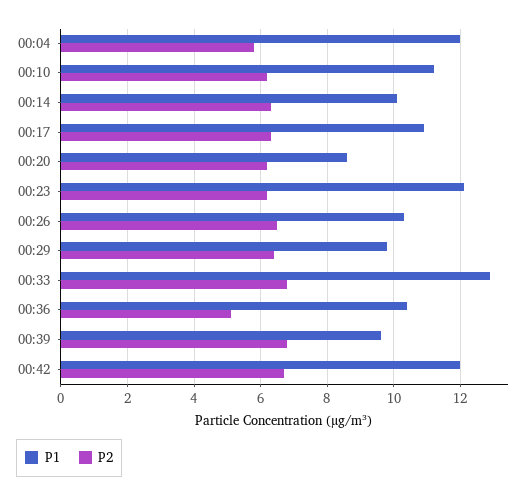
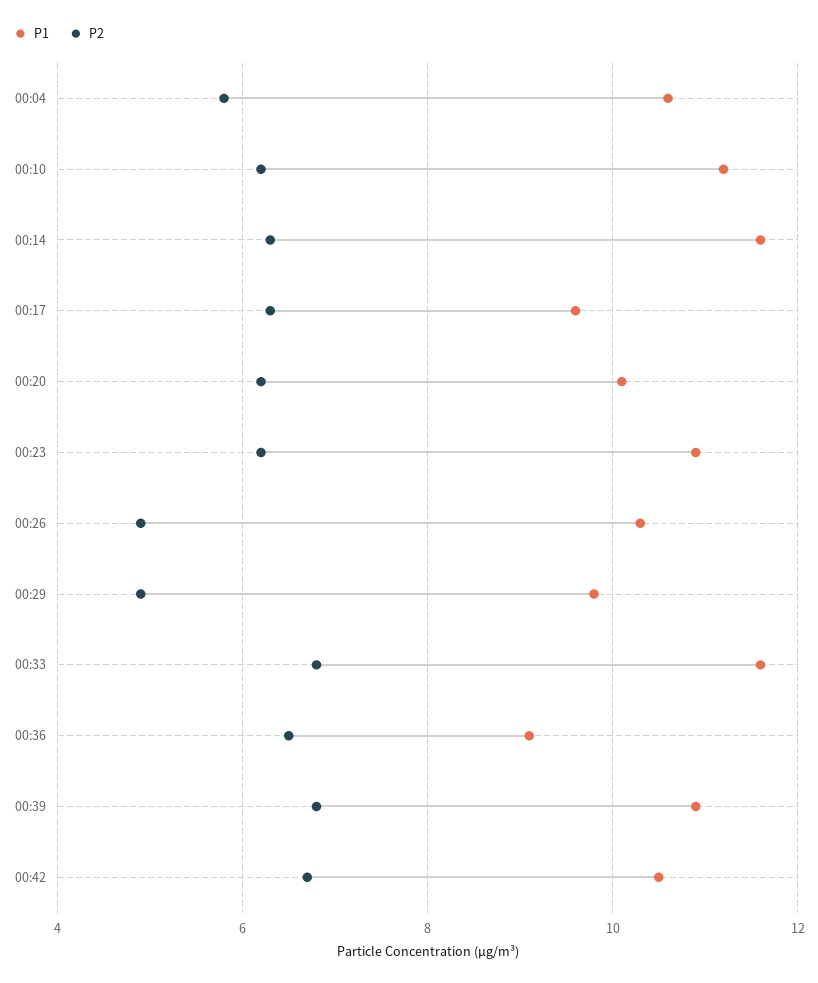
  {
    "P1": {
-     "00:04": 12,
+     "00:04": 10.5,
      "00:10": 11,
-     "00:14": 10,
+     "00:14": 11.5,
-     "00:17": 11,
+     "00:17": 9.5,
-     "00:20": 8.5,
+     "00:20": 10,
-     "00:23": 12,
+     "00:23": 11,
      "00:26": 10.5,
      "00:29": 10,
-     "00:33": 13,
+     "00:33": 11.5,
-     "00:36": 10.5,
+     "00:36": 9,
-     "00:39": 9.5,
+     "00:39": 11,
-     "00:42": 12
+     "00:42": 10.5
    },
    "P2": {
      "00:04": 6,
      "00:10": 6,
      "00:14": 6.5,
      "00:17": 6.5,
      "00:20": 6,
      "00:23": 6,
-     "00:26": 6.5,
+     "00:26": 5,
-     "00:29": 6.5,
+     "00:29": 5,
      "00:33": 7,
-     "00:36": 5,
+     "00:36": 6.5,
      "00:39": 7,
      "00:42": 6.5
    }
  }

